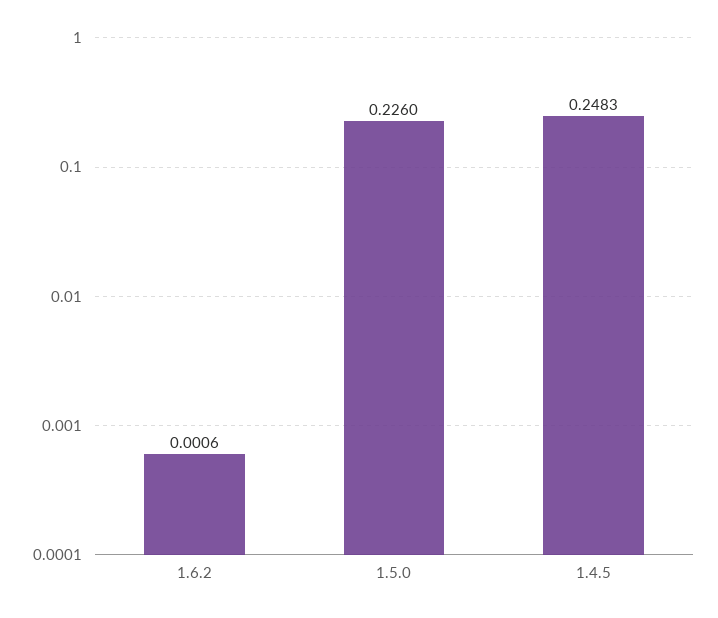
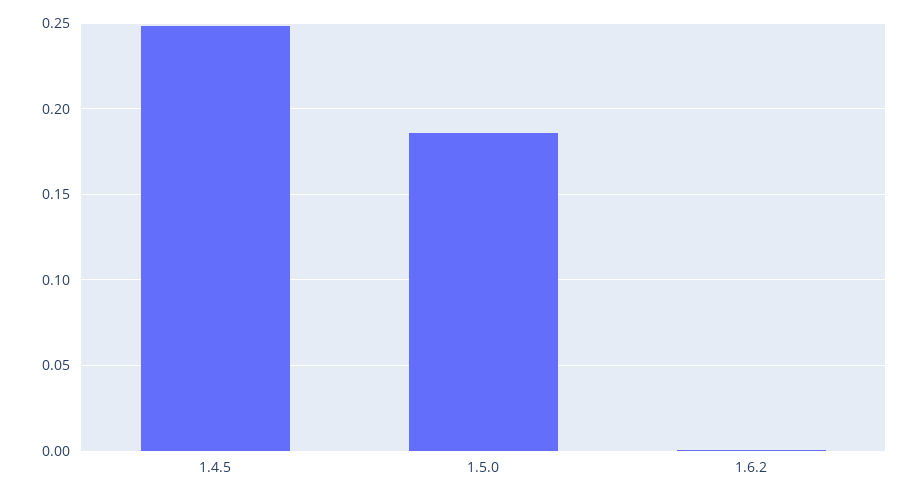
  {
    "1.6.2": 0.0006,
-   "1.5.0": 0.226,
+   "1.5.0": 0.185,
    "1.4.5": 0.2483
  }

